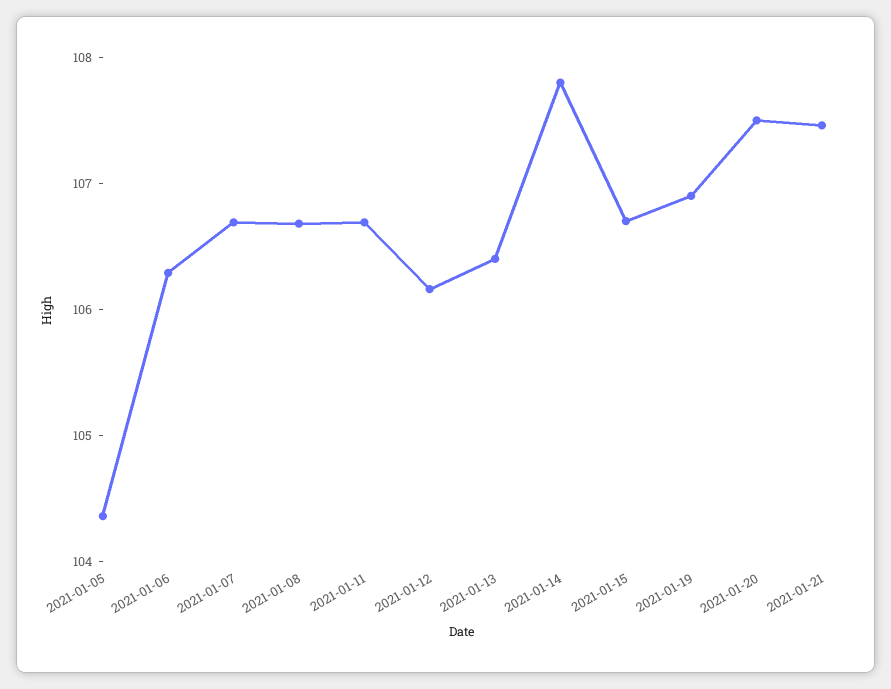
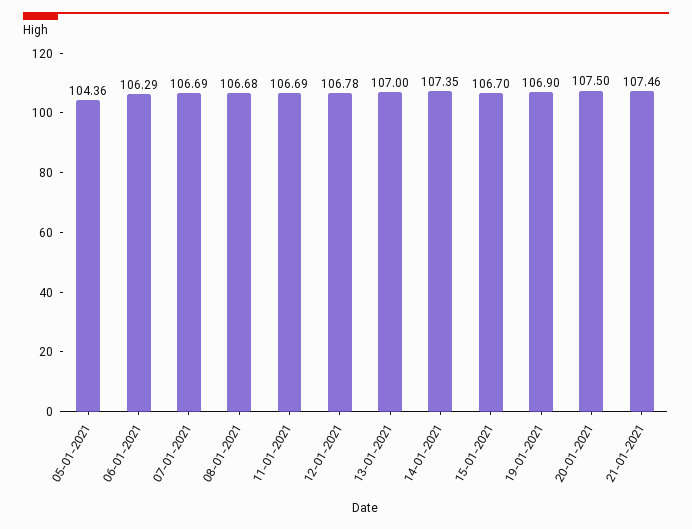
  {
    "2021-01-05": 104.36,
    "2021-01-06": 106.29,
    "2021-01-07": 106.69,
    "2021-01-08": 106.68,
    "2021-01-11": 106.69,
-   "2021-01-12": 106.2,
+   "2021-01-12": 106.78,
-   "2021-01-13": 106.4,
+   "2021-01-13": 107,
-   "2021-01-14": 107.8,
+   "2021-01-14": 107.35,
    "2021-01-15": 106.7,
    "2021-01-19": 106.9,
    "2021-01-20": 107.5,
    "2021-01-21": 107.46
  }

